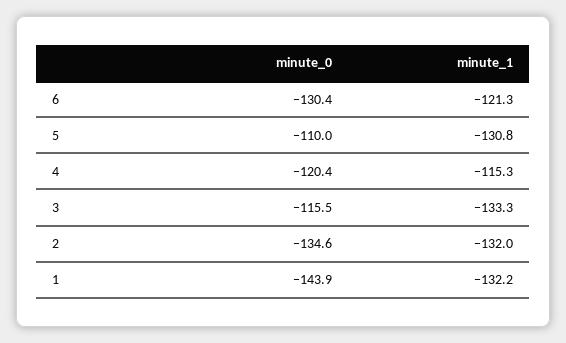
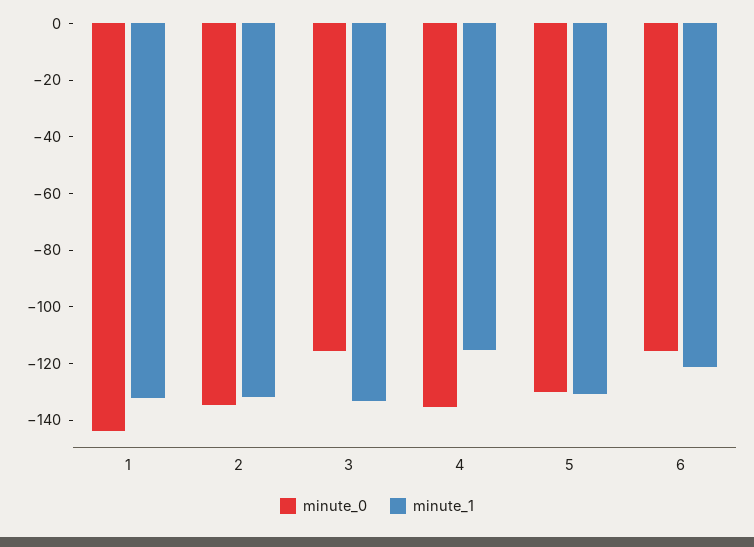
  {
    "minute_0": {
-     "6": -130.4,
+     "6": -115,
-     "5": -110,
+     "5": -130,
-     "4": -120.4,
+     "4": -135,
      "3": -115.5,
      "2": -134.6,
      "1": -143.9
    },
    "minute_1": {
      "6": -121.3,
      "5": -130.8,
      "4": -115.3,
      "3": -133.3,
      "2": -132,
      "1": -132.2
    }
  }

